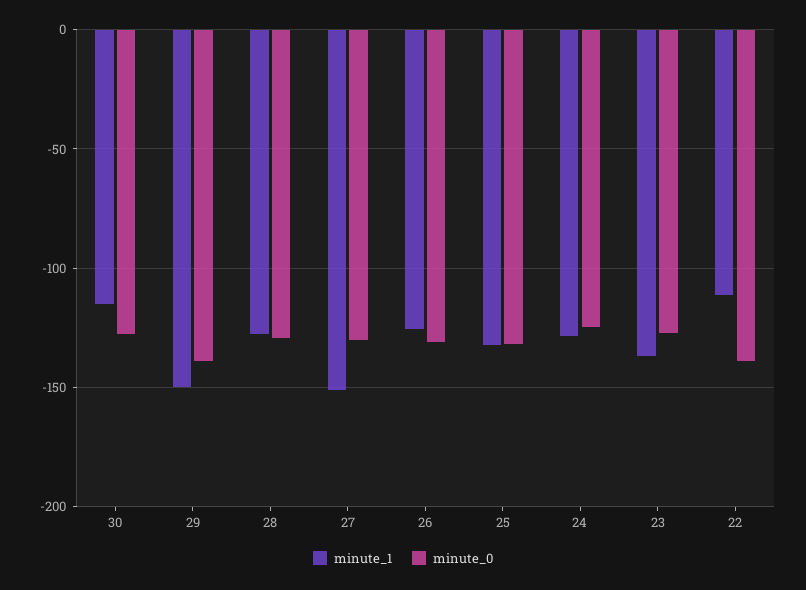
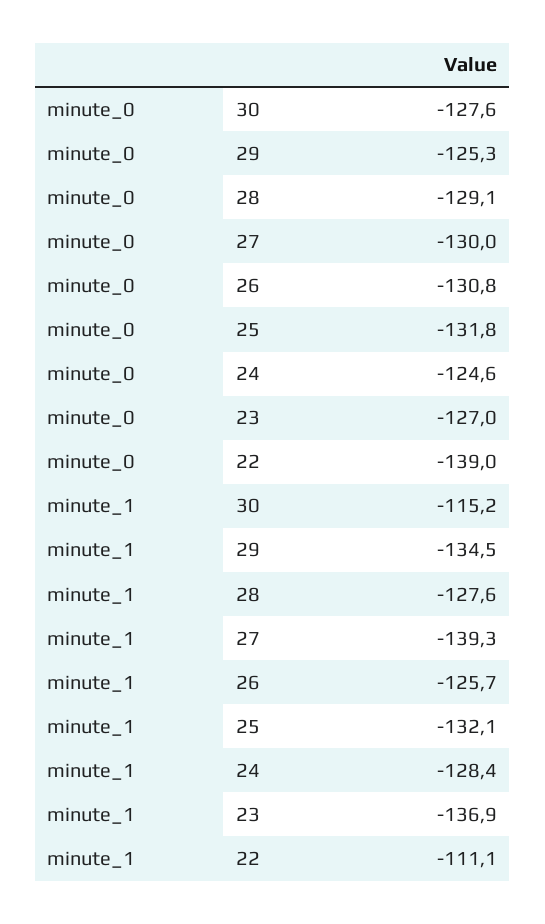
  {
    "minute_1": {
      "30": -115.2,
-     "29": -150,
+     "29": -134.5,
      "28": -127.6,
-     "27": -150,
+     "27": -139.3,
      "26": -125.7,
      "25": -132.1,
      "24": -128.4,
      "23": -136.9,
      "22": -111.1
    },
    "minute_0": {
      "30": -127.6,
-     "29": -140,
+     "29": -125.3,
      "28": -129.1,
      "27": -130,
      "26": -130.8,
      "25": -131.8,
      "24": -124.6,
      "23": -127,
      "22": -139
    }
  }

